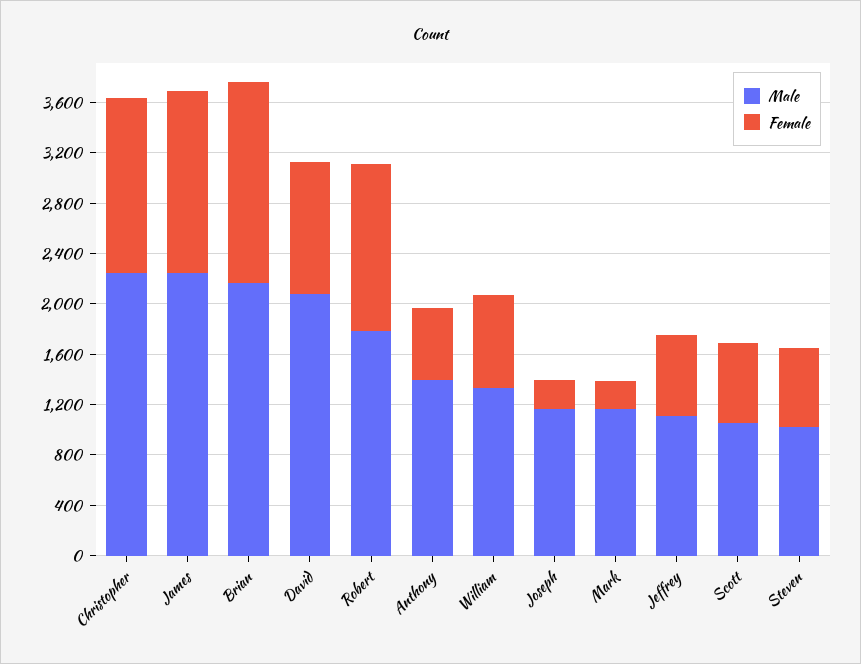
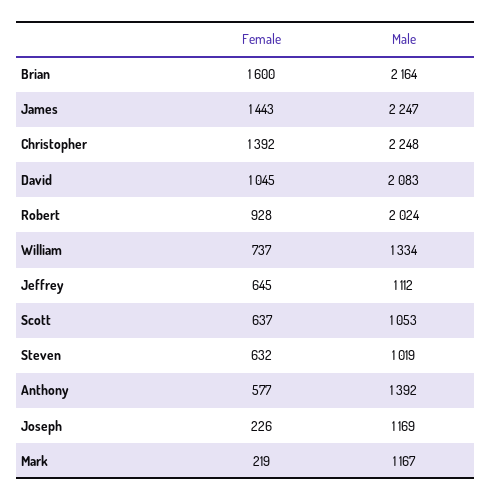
  {
    "Male": {
      "Christopher": 2248,
      "James": 2247,
      "Brian": 2164,
      "David": 2083,
-     "Robert": 1800,
+     "Robert": 2024,
      "Anthony": 1392,
      "William": 1334,
      "Joseph": 1169,
      "Mark": 1167,
      "Jeffrey": 1112,
      "Scott": 1053,
      "Steven": 1019
    },
    "Female": {
      "Christopher": 1392,
      "James": 1443,
      "Brian": 1600,
      "David": 1045,
-     "Robert": 1300,
+     "Robert": 928,
      "Anthony": 577,
      "William": 737,
      "Joseph": 226,
      "Mark": 219,
      "Jeffrey": 645,
      "Scott": 637,
      "Steven": 632
    }
  }

